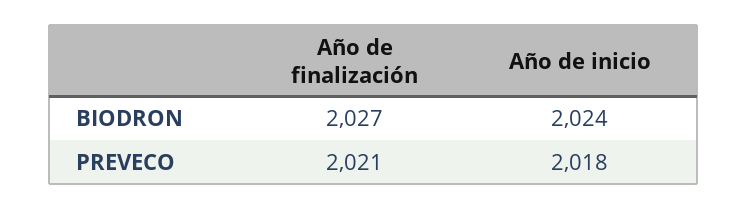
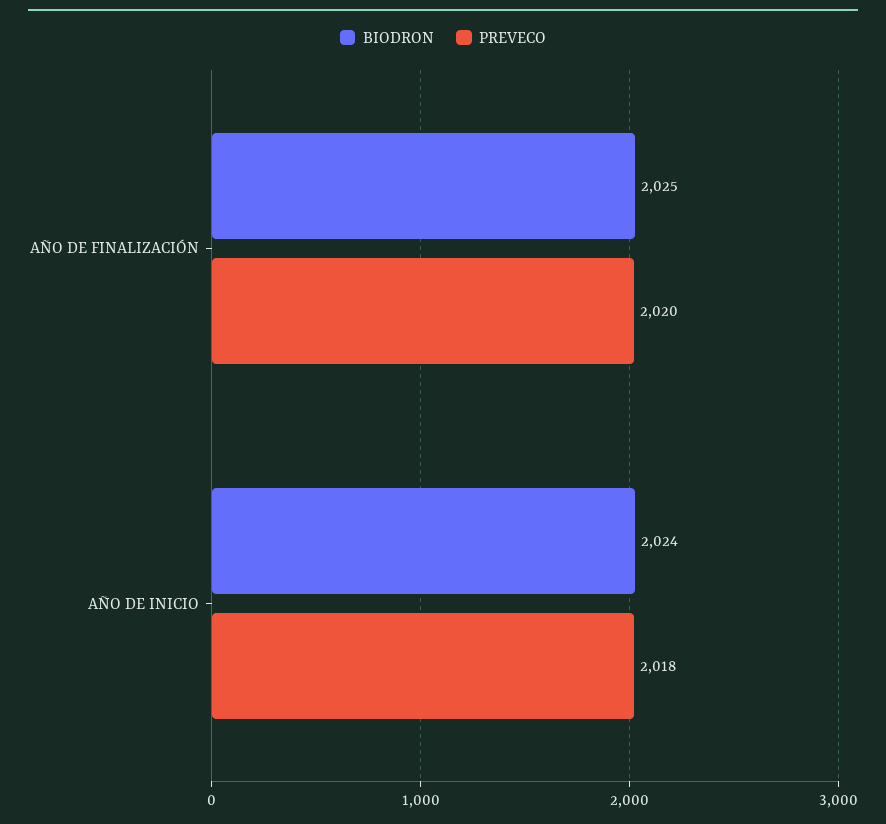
  {
    "BIODRON": {
-     "Año de finalización": 2027,
+     "Año de finalización": 2025,
      "Año de inicio": 2024
    },
    "PREVECO": {
-     "Año de finalización": 2021,
+     "Año de finalización": 2020,
      "Año de inicio": 2018
    }
  }

